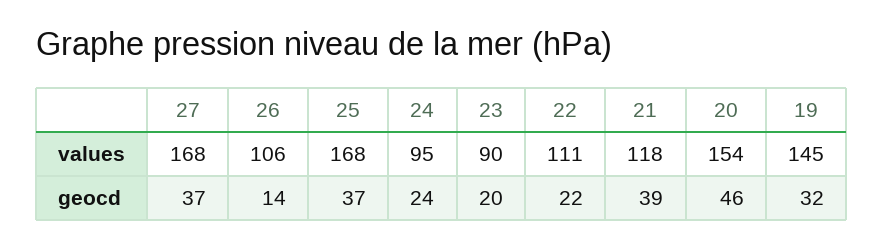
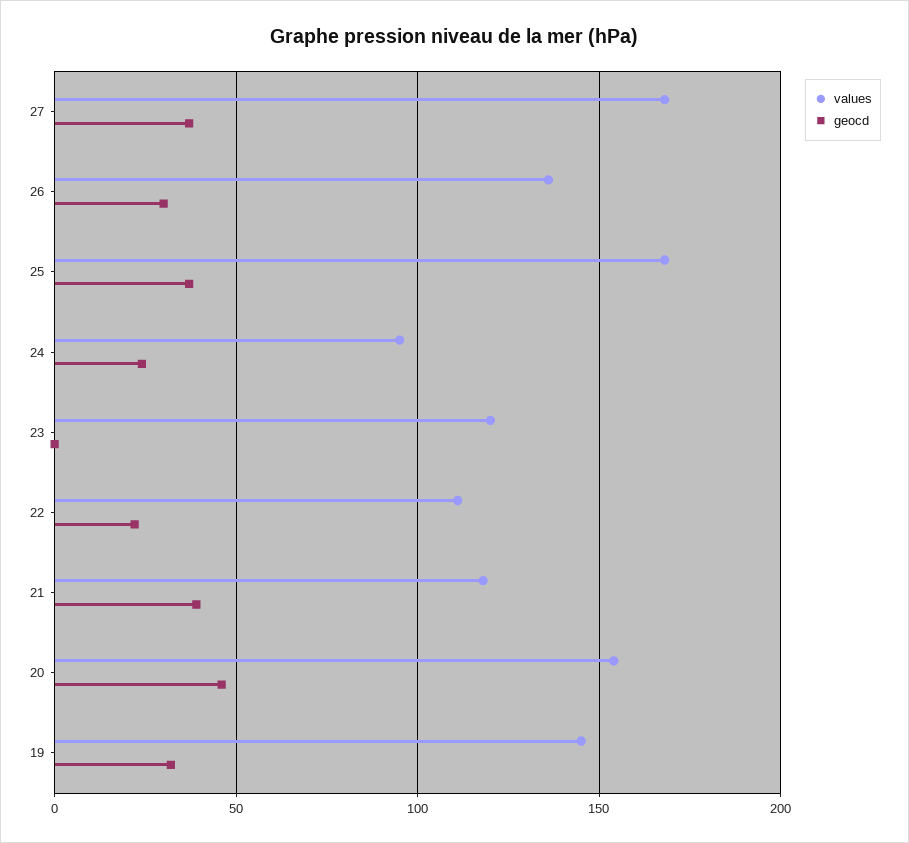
  {
    "values": {
      "27": 168,
-     "26": 106,
+     "26": 135,
      "25": 168,
      "24": 95,
-     "23": 90,
+     "23": 120,
      "22": 111,
      "21": 118,
      "20": 154,
      "19": 145
    },
    "geocd": {
      "27": 37,
-     "26": 14,
+     "26": 30,
      "25": 37,
      "24": 24,
-     "23": 20,
+     "23": 0,
      "22": 22,
      "21": 39,
      "20": 46,
      "19": 32
    }
  }

